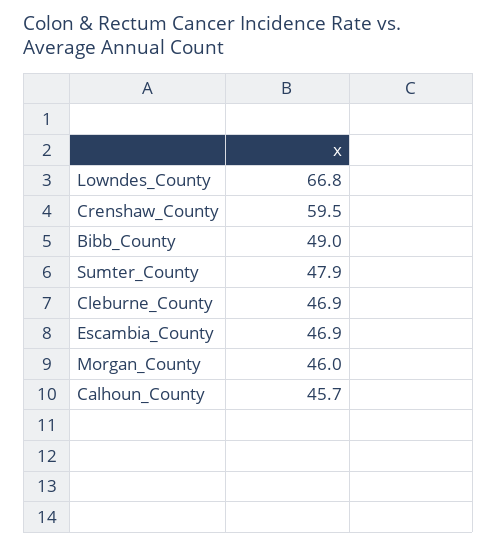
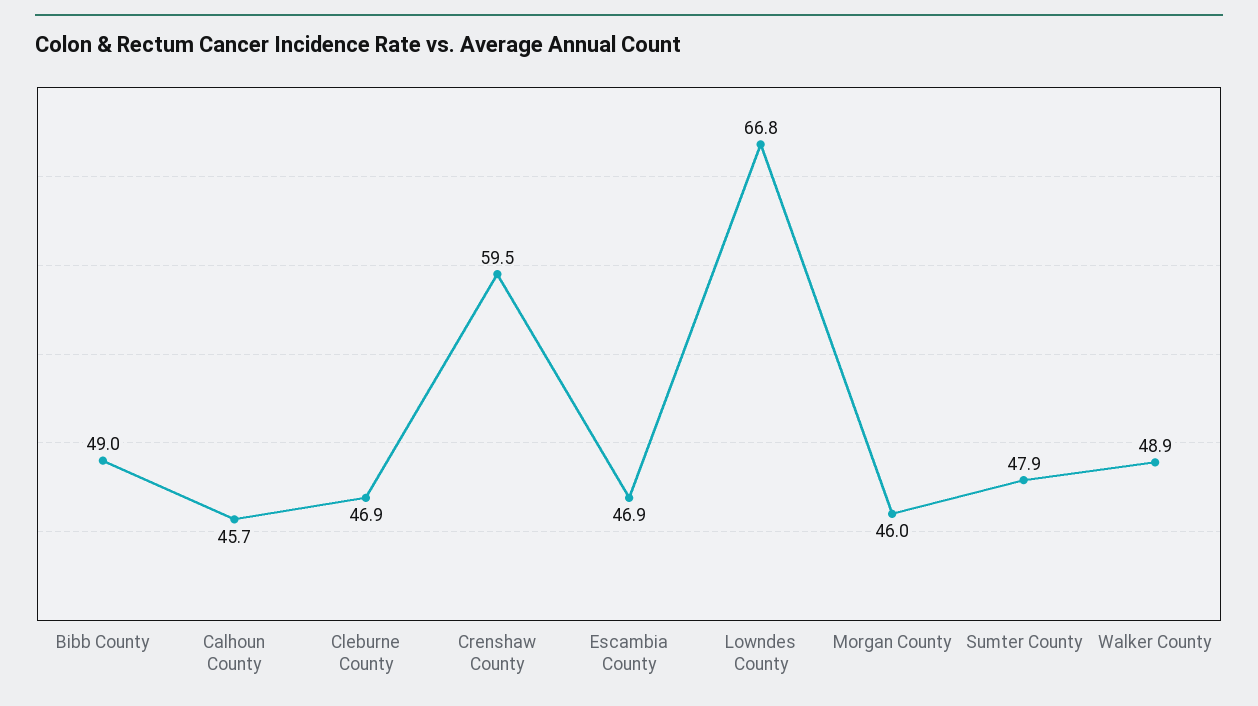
  {
    "Lowndes_County": 66.8,
    "Crenshaw_County": 59.5,
    "Bibb_County": 49,
    "Sumter_County": 47.9,
    "Cleburne_County": 46.9,
    "Escambia_County": 46.9,
    "Morgan_County": 46,
-   "Calhoun_County": 45.7
+   "Calhoun_County": 45.7,
+   "Walker County": 48.9
  }

